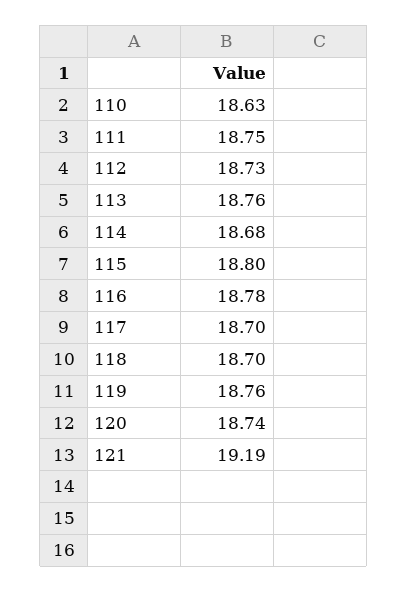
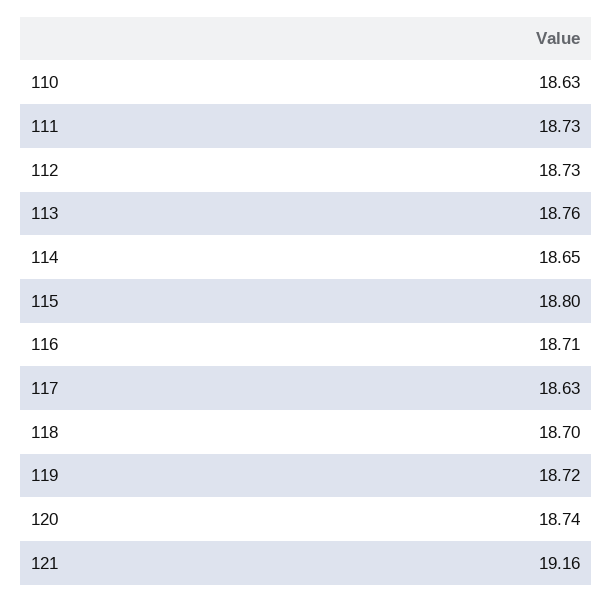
  {
    "110": 18.63,
-   "111": 18.75,
+   "111": 18.73,
    "112": 18.73,
    "113": 18.76,
-   "114": 18.68,
+   "114": 18.65,
    "115": 18.8,
-   "116": 18.78,
+   "116": 18.71,
-   "117": 18.7,
+   "117": 18.63,
    "118": 18.7,
-   "119": 18.76,
+   "119": 18.72,
    "120": 18.74,
-   "121": 19.19
+   "121": 19.16
  }

